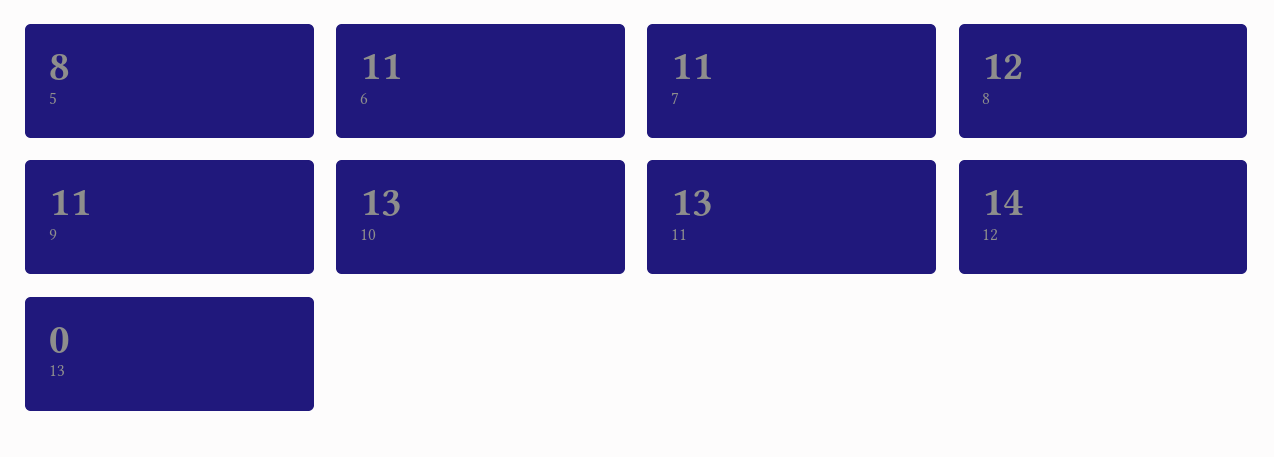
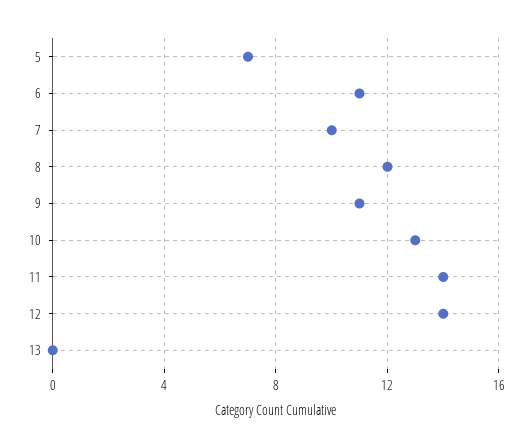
  {
-   "5": 8,
+   "5": 7,
    "6": 11,
-   "7": 11,
+   "7": 10,
    "8": 12,
    "9": 11,
    "10": 13,
-   "11": 13,
+   "11": 14,
    "12": 14,
    "13": 0
  }

